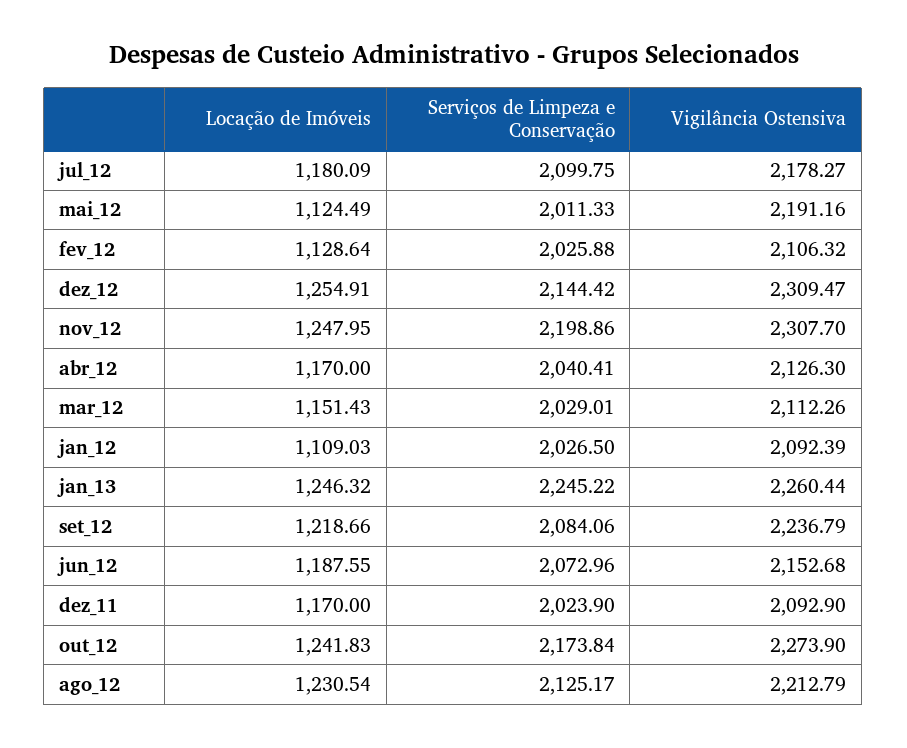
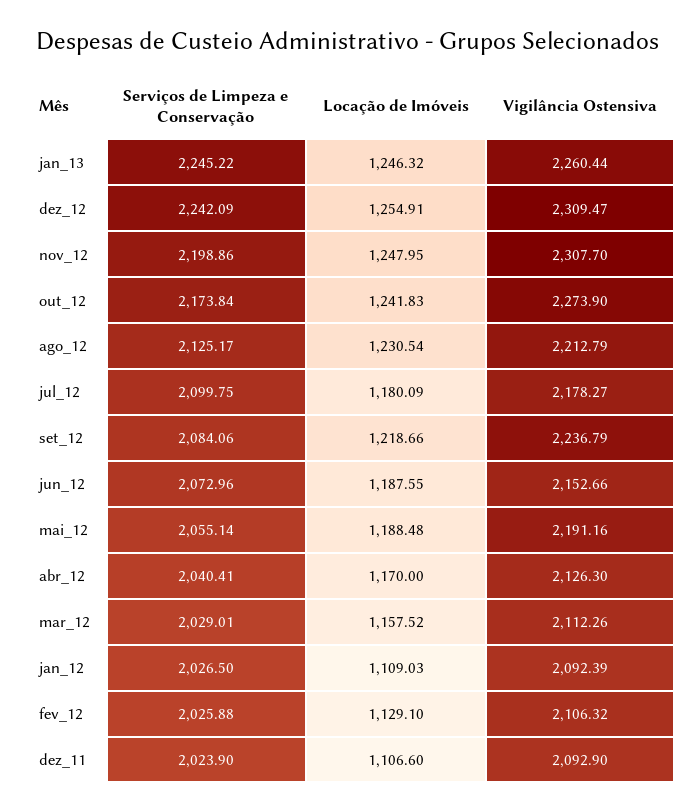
  {
    "Locação de Imóveis": {
      "jul_12": 1180.09,
-     "mai_12": 1124.49,
+     "mai_12": 1188.48,
-     "fev_12": 1128.64,
+     "fev_12": 1129.1,
      "dez_12": 1254.91,
      "nov_12": 1247.95,
      "abr_12": 1170,
-     "mar_12": 1151.43,
+     "mar_12": 1157.52,
      "jan_12": 1109.03,
      "jan_13": 1246.32,
      "set_12": 1218.66,
      "jun_12": 1187.55,
-     "dez_11": 1170,
+     "dez_11": 1106.6,
      "out_12": 1241.83,
      "ago_12": 1230.54
    },
    "Serviços de Limpeza e Conservação": {
      "jul_12": 2099.75,
-     "mai_12": 2011.33,
+     "mai_12": 2055.14,
      "fev_12": 2025.88,
-     "dez_12": 2144.42,
+     "dez_12": 2242.09,
      "nov_12": 2198.86,
      "abr_12": 2040.41,
      "mar_12": 2029.01,
      "jan_12": 2026.5,
      "jan_13": 2245.22,
      "set_12": 2084.06,
      "jun_12": 2072.96,
      "dez_11": 2023.9,
      "out_12": 2173.84,
      "ago_12": 2125.17
    },
    "Vigilância Ostensiva": {
      "jul_12": 2178.27,
      "mai_12": 2191.16,
      "fev_12": 2106.32,
      "dez_12": 2309.47,
      "nov_12": 2307.7,
      "abr_12": 2126.3,
      "mar_12": 2112.26,
      "jan_12": 2092.39,
      "jan_13": 2260.44,
      "set_12": 2236.79,
-     "jun_12": 2152.68,
+     "jun_12": 2152.66,
      "dez_11": 2092.9,
      "out_12": 2273.9,
      "ago_12": 2212.79
    }
  }

